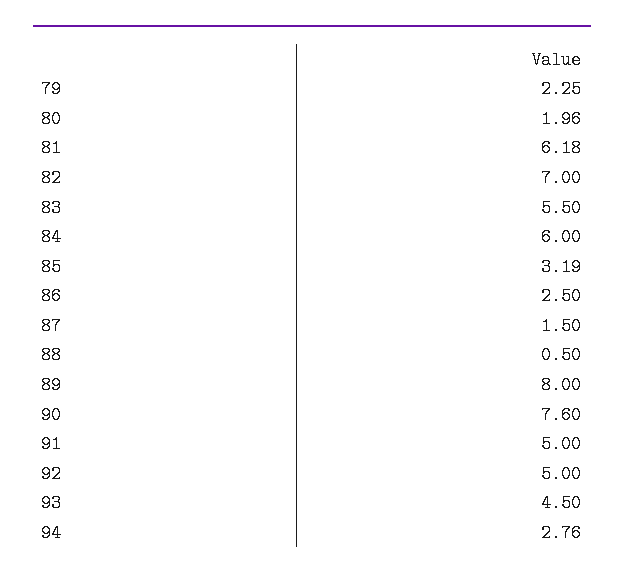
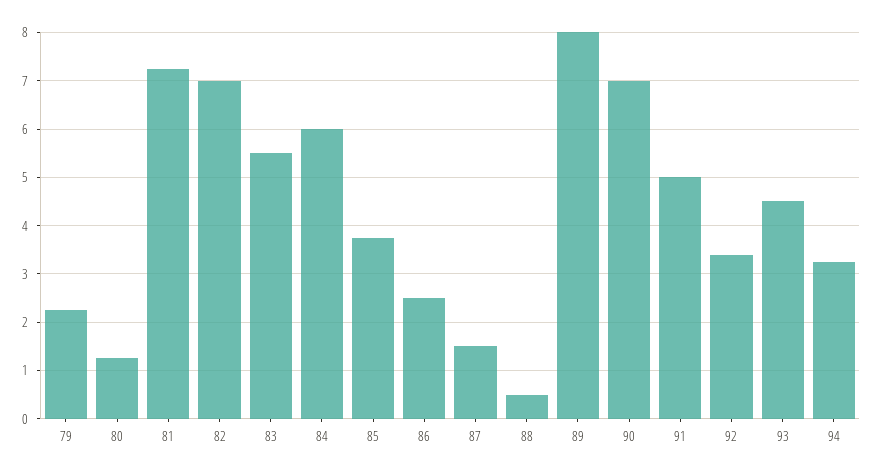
  {
    "79": 2.25,
-   "80": 1.96,
+   "80": 1.2,
-   "81": 6.18,
+   "81": 7.2,
    "82": 7,
    "83": 5.5,
    "84": 6,
-   "85": 3.19,
+   "85": 3.8,
    "86": 2.5,
    "87": 1.5,
    "88": 0.5,
    "89": 8,
-   "90": 7.6,
+   "90": 7,
    "91": 5,
-   "92": 5,
+   "92": 3.4,
    "93": 4.5,
-   "94": 2.76
+   "94": 3.2
  }

